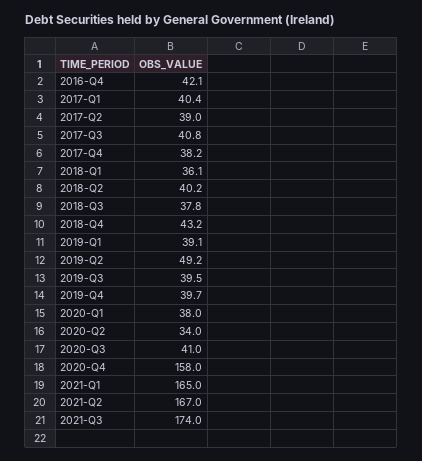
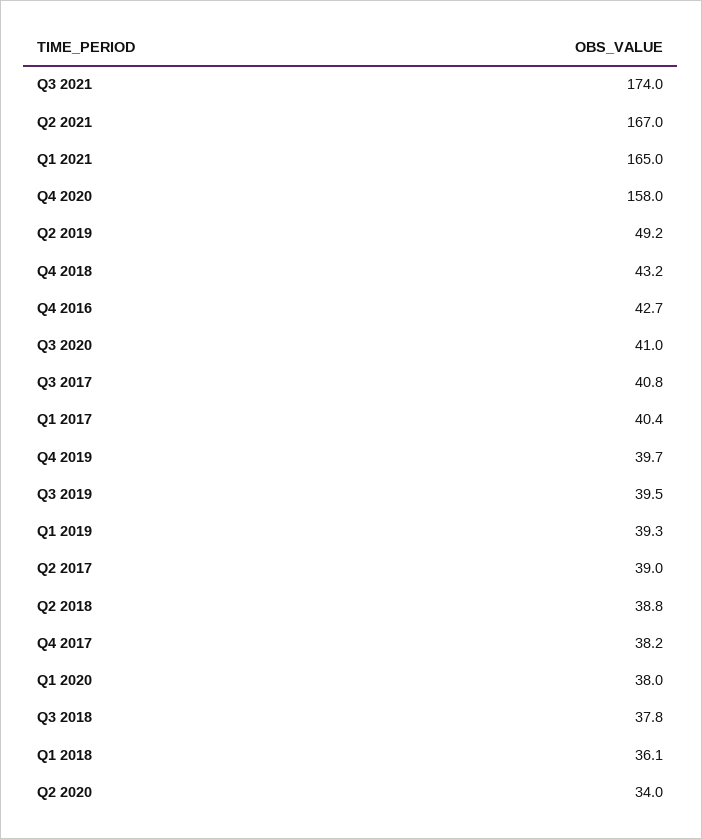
  {
-   "2016-Q4": 42.1,
+   "2016-Q4": 42.7,
    "2017-Q1": 40.4,
    "2017-Q2": 39,
    "2017-Q3": 40.8,
    "2017-Q4": 38.2,
    "2018-Q1": 36.1,
-   "2018-Q2": 40.2,
+   "2018-Q2": 38.8,
    "2018-Q3": 37.8,
    "2018-Q4": 43.2,
-   "2019-Q1": 39.1,
+   "2019-Q1": 39.3,
    "2019-Q2": 49.2,
    "2019-Q3": 39.5,
    "2019-Q4": 39.7,
    "2020-Q1": 38,
    "2020-Q2": 34,
    "2020-Q3": 41,
    "2020-Q4": 158,
    "2021-Q1": 165,
    "2021-Q2": 167,
    "2021-Q3": 174
  }

